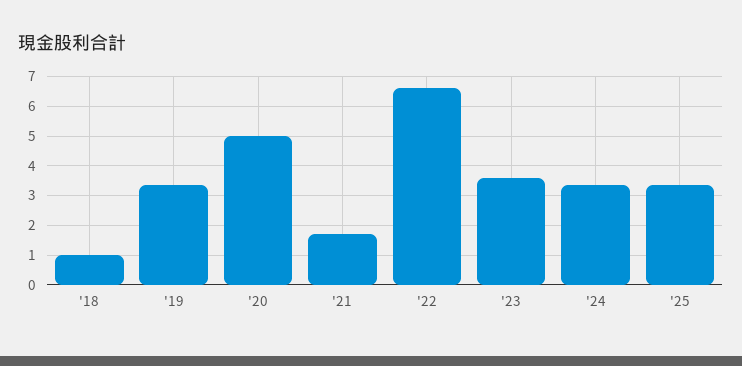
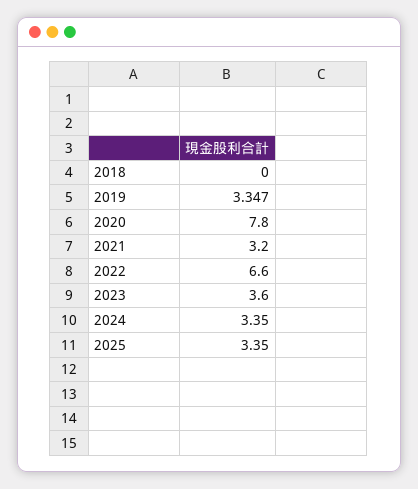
  {
-   "'18": 1,
+   "'18": 0,
    "'19": 3.347,
-   "'20": 5,
+   "'20": 7.8,
-   "'21": 1.75,
+   "'21": 3.2,
    "'22": 6.6,
    "'23": 3.6,
    "'24": 3.35,
    "'25": 3.35
  }

